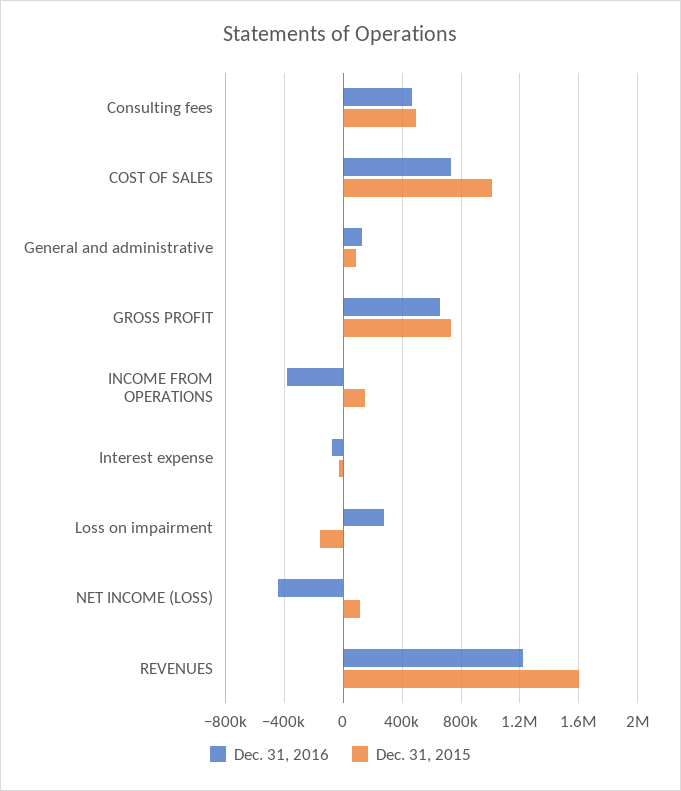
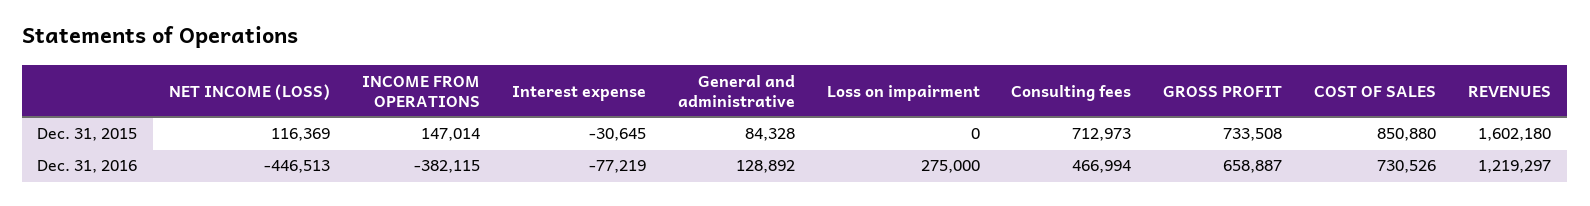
  {
    "Dec. 31, 2016": {
      "Consulting fees": 466994,
      "COST OF SALES": 730526,
      "General and administrative": 128892,
      "GROSS PROFIT": 658887,
      "INCOME FROM OPERATIONS": -382115,
      "Interest expense": -77219,
      "Loss on impairment": 275000,
      "NET INCOME (LOSS)": -446513,
      "REVENUES": 1219297
    },
    "Dec. 31, 2015": {
-     "Consulting fees": 500000,
+     "Consulting fees": 712973,
-     "COST OF SALES": 1000000,
+     "COST OF SALES": 850880,
      "General and administrative": 84328,
      "GROSS PROFIT": 733508,
      "INCOME FROM OPERATIONS": 147014,
      "Interest expense": -30645,
-     "Loss on impairment": -150000,
+     "Loss on impairment": 0,
      "NET INCOME (LOSS)": 116369,
      "REVENUES": 1602180
    }
  }

